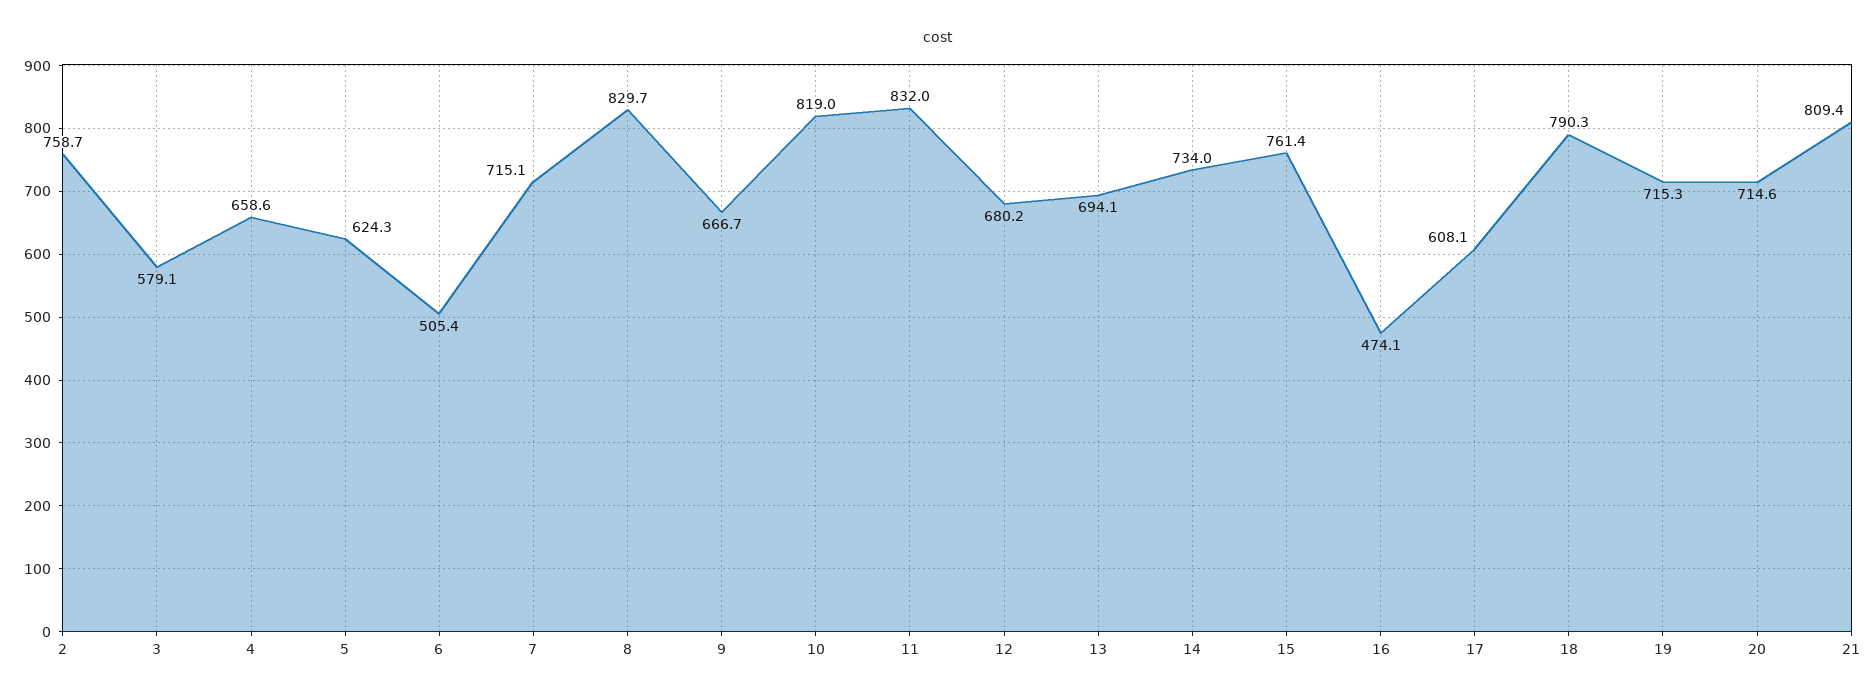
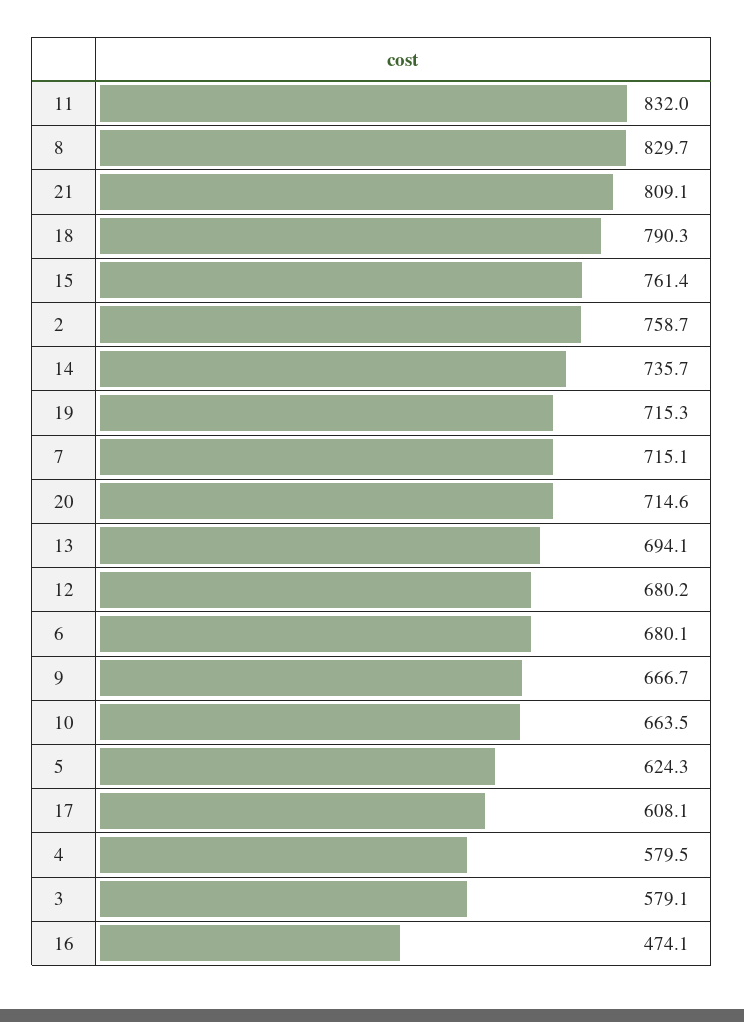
  {
    "2": 758.7,
    "3": 579.1,
-   "4": 658.6,
+   "4": 579.5,
    "5": 624.3,
-   "6": 505.4,
+   "6": 680.1,
    "7": 715.1,
    "8": 829.7,
    "9": 666.7,
-   "10": 819,
+   "10": 663.5,
    "11": 832,
    "12": 680.2,
    "13": 694.1,
-   "14": 734,
+   "14": 735.7,
    "15": 761.4,
    "16": 474.1,
    "17": 608.1,
    "18": 790.3,
    "19": 715.3,
    "20": 714.6,
-   "21": 809.4
+   "21": 809.1
  }

